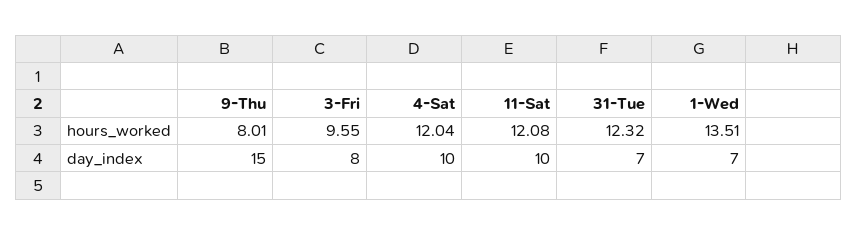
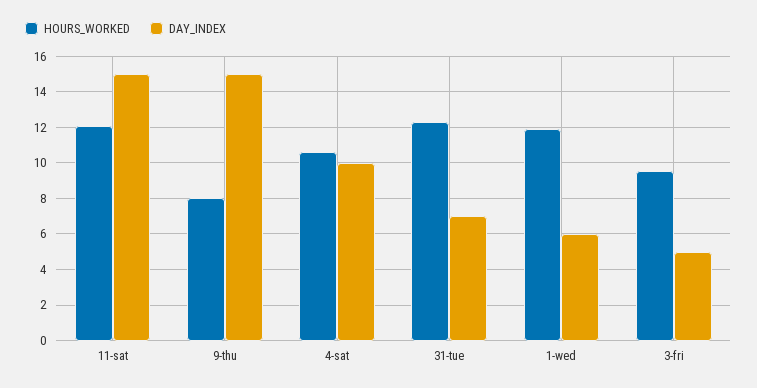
  {
    "hours_worked": {
      "9-Thu": 8.01,
      "3-Fri": 9.55,
-     "4-Sat": 12.04,
+     "4-Sat": 10.5,
      "11-Sat": 12.08,
      "31-Tue": 12.32,
-     "1-Wed": 13.51
+     "1-Wed": 12
    },
    "day_index": {
      "9-Thu": 15,
-     "3-Fri": 8,
+     "3-Fri": 5,
      "4-Sat": 10,
-     "11-Sat": 10,
+     "11-Sat": 15,
      "31-Tue": 7,
-     "1-Wed": 7
+     "1-Wed": 6
    }
  }

